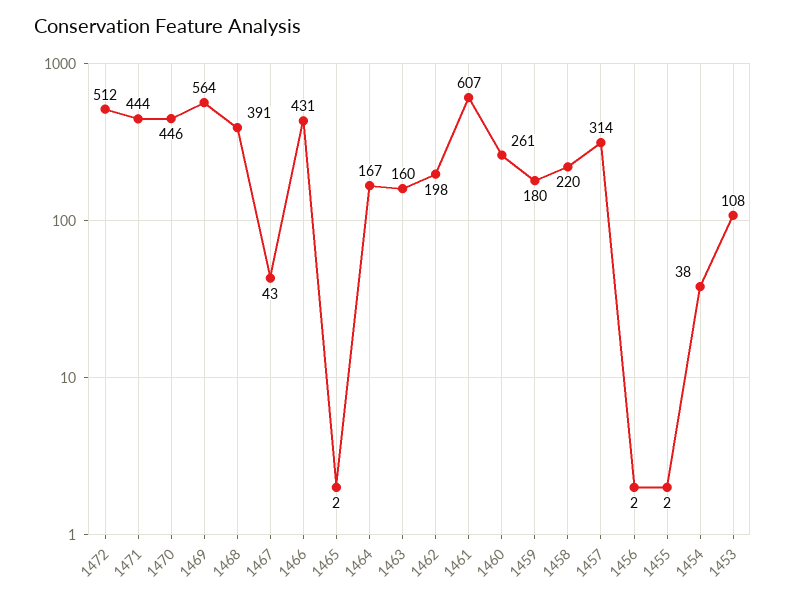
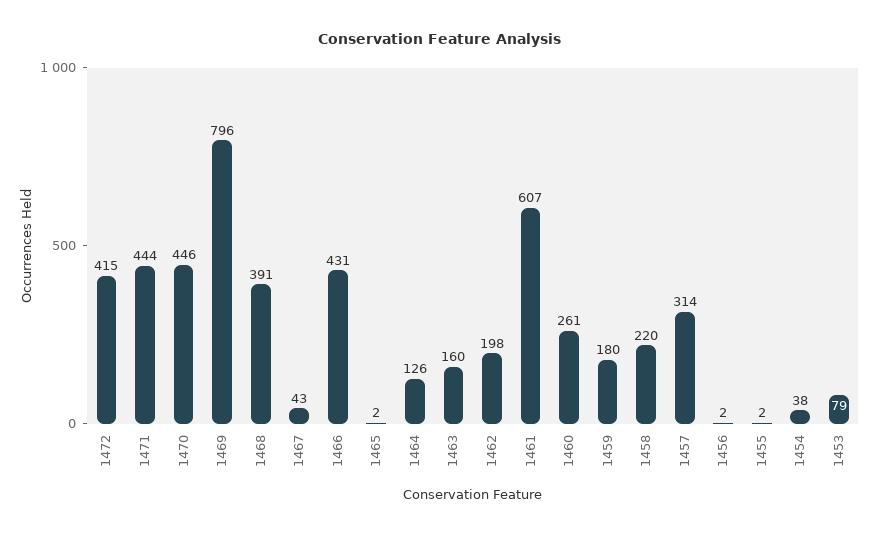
  {
-   "1472": 512,
+   "1472": 415,
    "1471": 444,
    "1470": 446,
-   "1469": 564,
+   "1469": 796,
    "1468": 391,
    "1467": 43,
    "1466": 431,
    "1465": 2,
-   "1464": 167,
+   "1464": 126,
    "1463": 160,
    "1462": 198,
    "1461": 607,
    "1460": 261,
    "1459": 180,
    "1458": 220,
    "1457": 314,
    "1456": 2,
    "1455": 2,
    "1454": 38,
-   "1453": 108
+   "1453": 79
  }

